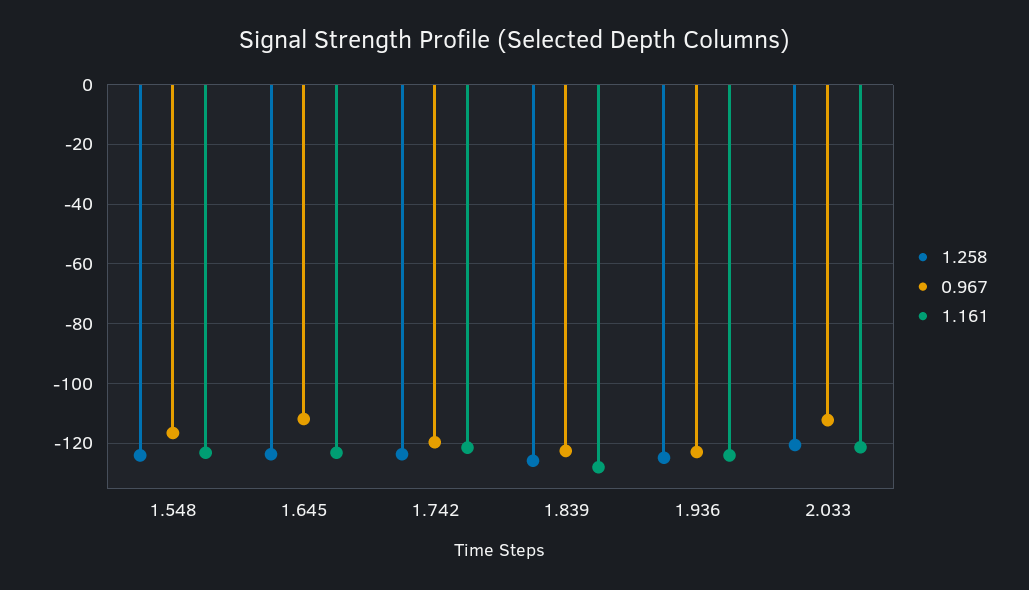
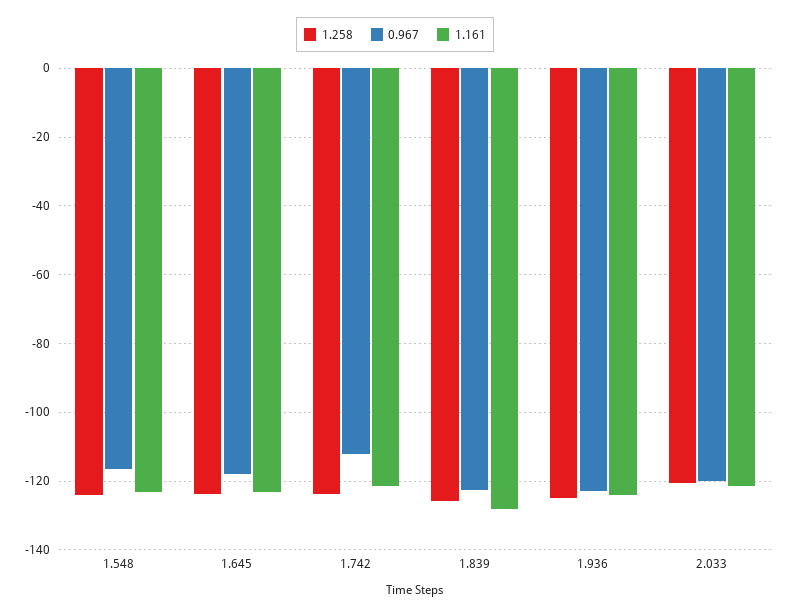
  {
    "1.258": {
      "1.548": -124,
      "1.645": -124,
      "1.742": -124,
      "1.839": -126,
      "1.936": -124,
      "2.033": -120
    },
    "0.967": {
      "1.548": -116,
-     "1.645": -112.5,
+     "1.645": -118,
-     "1.742": -120,
+     "1.742": -112,
      "1.839": -122,
      "1.936": -124,
-     "2.033": -112.5
+     "2.033": -120
    },
    "1.161": {
      "1.548": -124,
      "1.645": -124,
      "1.742": -122,
      "1.839": -128,
      "1.936": -124,
      "2.033": -122
    }
  }

